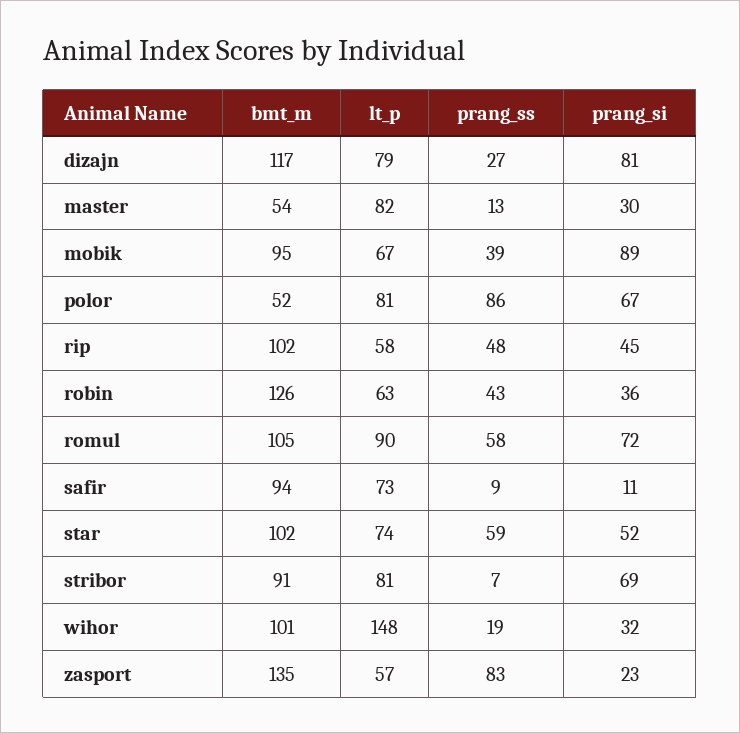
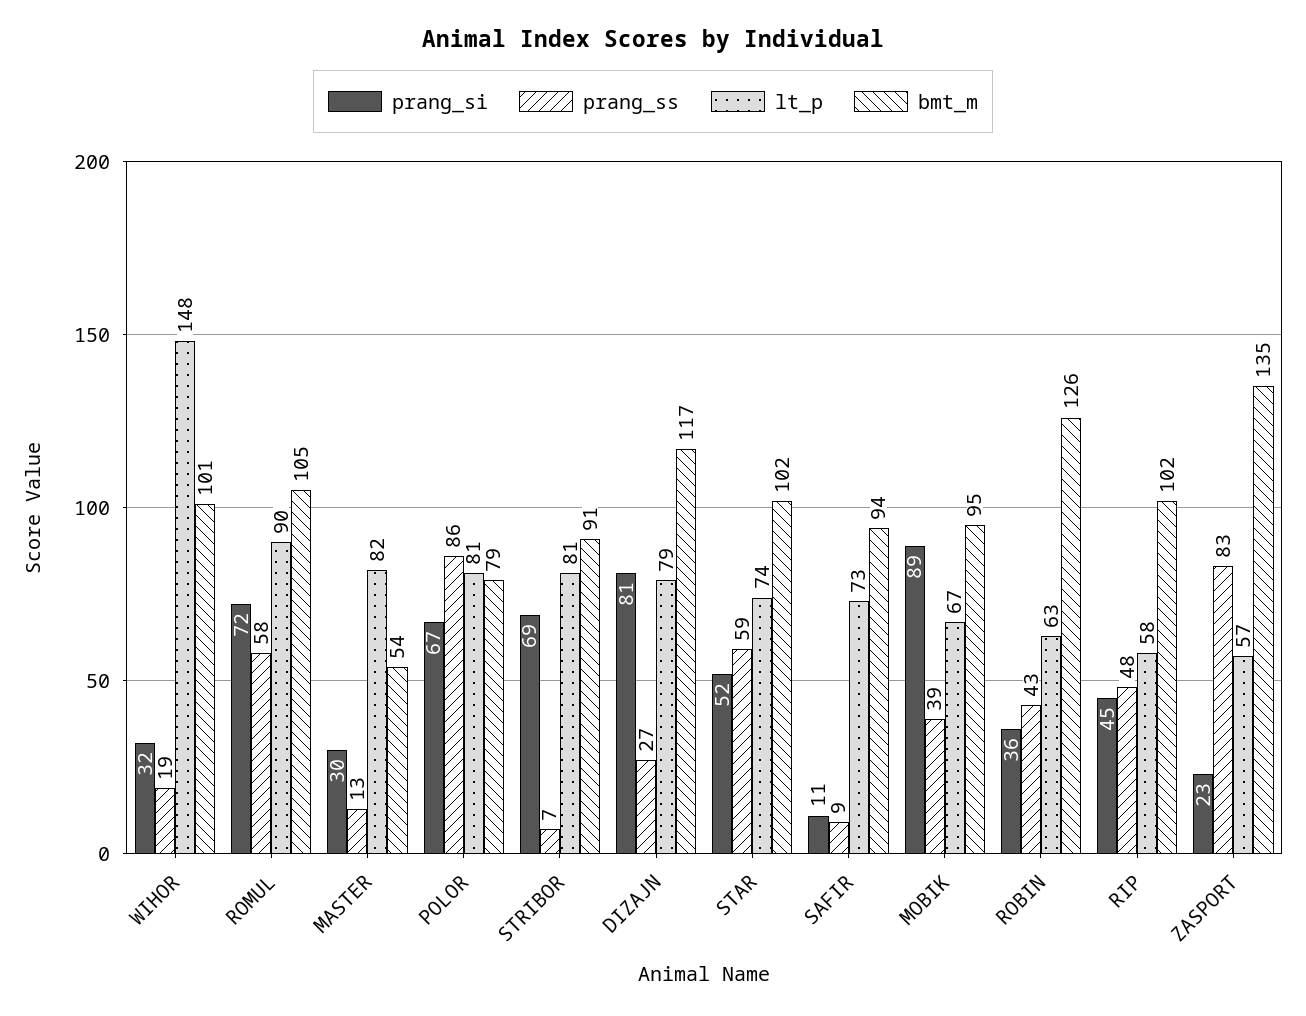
  {
    "bmt_m": {
      "dizajn": 117,
      "master": 54,
      "mobik": 95,
-     "polor": 52,
+     "polor": 79,
      "rip": 102,
      "robin": 126,
      "romul": 105,
      "safir": 94,
      "star": 102,
      "stribor": 91,
      "wihor": 101,
      "zasport": 135
    },
    "lt_p": {
      "dizajn": 79,
      "master": 82,
      "mobik": 67,
      "polor": 81,
      "rip": 58,
      "robin": 63,
      "romul": 90,
      "safir": 73,
      "star": 74,
      "stribor": 81,
      "wihor": 148,
      "zasport": 57
    },
    "prang_ss": {
      "dizajn": 27,
      "master": 13,
      "mobik": 39,
      "polor": 86,
      "rip": 48,
      "robin": 43,
      "romul": 58,
      "safir": 9,
      "star": 59,
      "stribor": 7,
      "wihor": 19,
      "zasport": 83
    },
    "prang_si": {
      "dizajn": 81,
      "master": 30,
      "mobik": 89,
      "polor": 67,
      "rip": 45,
      "robin": 36,
      "romul": 72,
      "safir": 11,
      "star": 52,
      "stribor": 69,
      "wihor": 32,
      "zasport": 23
    }
  }

